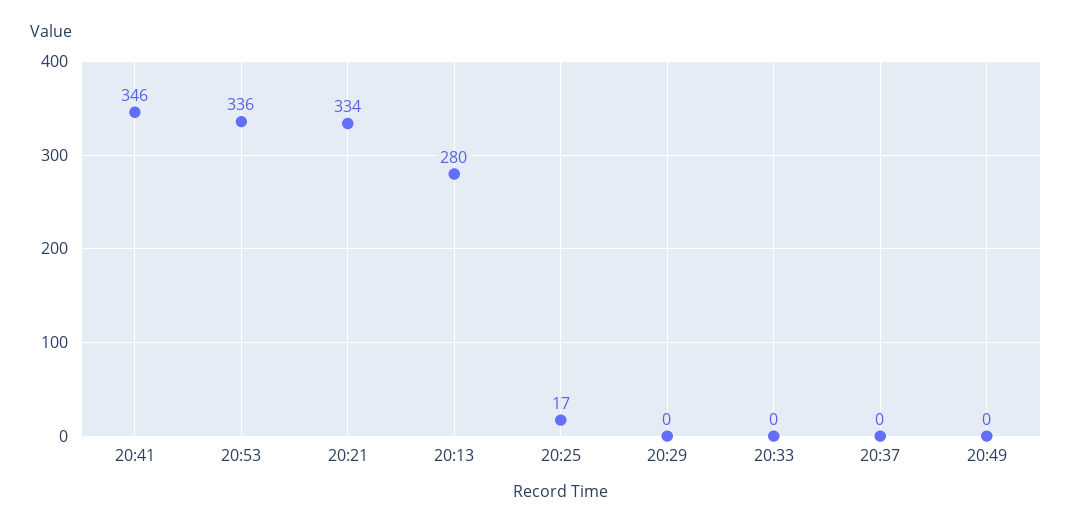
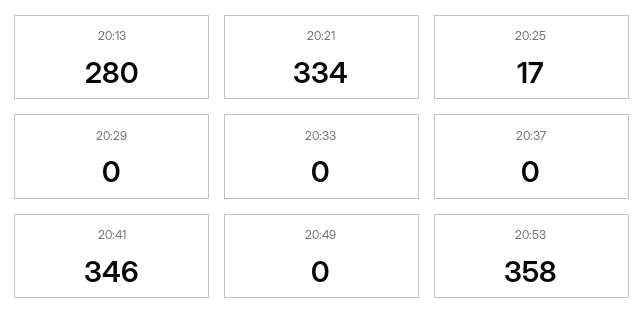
  {
    "20:41": 346,
-   "20:53": 336,
+   "20:53": 358,
    "20:21": 334,
    "20:13": 280,
    "20:25": 17,
    "20:29": 0,
    "20:33": 0,
    "20:37": 0,
    "20:49": 0
  }

